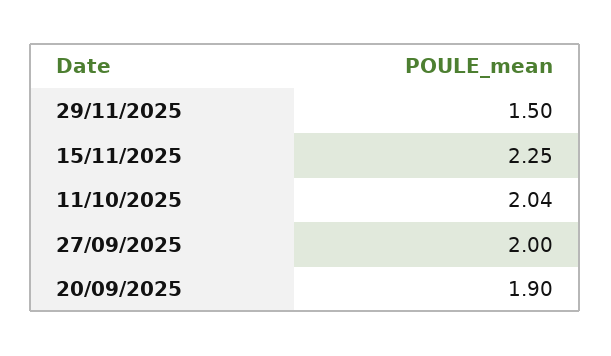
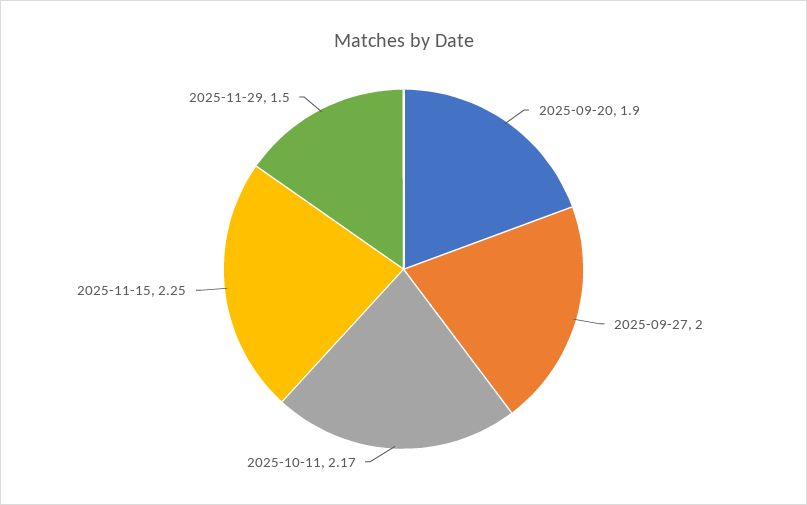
  {
    "29/11/2025": 1.5,
    "15/11/2025": 2.25,
-   "11/10/2025": 2.04,
+   "11/10/2025": 2.17,
    "27/09/2025": 2,
    "20/09/2025": 1.9
  }

